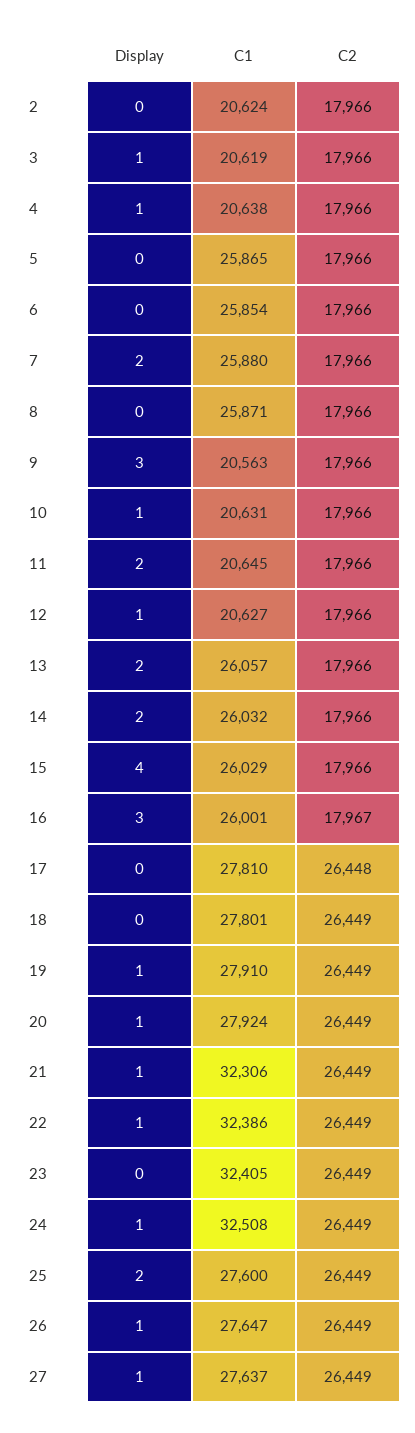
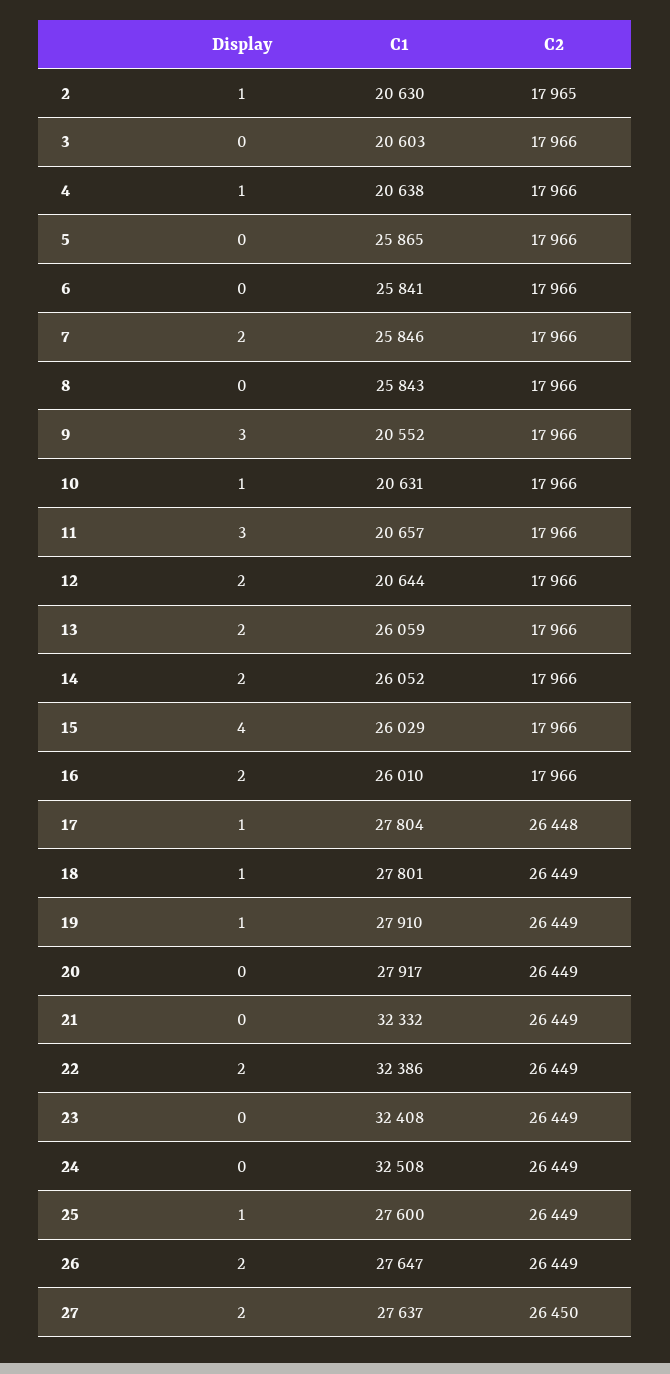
  {
    "Display": {
-     "2": 0,
+     "2": 1,
-     "3": 1,
+     "3": 0,
      "4": 1,
      "5": 0,
      "6": 0,
      "7": 2,
      "8": 0,
      "9": 3,
      "10": 1,
-     "11": 2,
+     "11": 3,
-     "12": 1,
+     "12": 2,
      "13": 2,
      "14": 2,
      "15": 4,
-     "16": 3,
+     "16": 2,
-     "17": 0,
+     "17": 1,
-     "18": 0,
+     "18": 1,
      "19": 1,
-     "20": 1,
+     "20": 0,
-     "21": 1,
+     "21": 0,
-     "22": 1,
+     "22": 2,
      "23": 0,
-     "24": 1,
+     "24": 0,
-     "25": 2,
+     "25": 1,
-     "26": 1,
+     "26": 2,
-     "27": 1
+     "27": 2
    },
    "C1": {
-     "2": 20624,
+     "2": 20630,
-     "3": 20619,
+     "3": 20603,
      "4": 20638,
      "5": 25865,
-     "6": 25854,
+     "6": 25841,
-     "7": 25880,
+     "7": 25846,
-     "8": 25871,
+     "8": 25843,
-     "9": 20563,
+     "9": 20552,
      "10": 20631,
-     "11": 20645,
+     "11": 20657,
-     "12": 20627,
+     "12": 20644,
-     "13": 26057,
+     "13": 26059,
-     "14": 26032,
+     "14": 26052,
      "15": 26029,
-     "16": 26001,
+     "16": 26010,
-     "17": 27810,
+     "17": 27804,
      "18": 27801,
      "19": 27910,
-     "20": 27924,
+     "20": 27917,
-     "21": 32306,
+     "21": 32332,
      "22": 32386,
-     "23": 32405,
+     "23": 32408,
      "24": 32508,
      "25": 27600,
      "26": 27647,
      "27": 27637
    },
    "C2": {
-     "2": 17966,
+     "2": 17965,
      "3": 17966,
      "4": 17966,
      "5": 17966,
      "6": 17966,
      "7": 17966,
      "8": 17966,
      "9": 17966,
      "10": 17966,
      "11": 17966,
      "12": 17966,
      "13": 17966,
      "14": 17966,
      "15": 17966,
-     "16": 17967,
+     "16": 17966,
      "17": 26448,
      "18": 26449,
      "19": 26449,
      "20": 26449,
      "21": 26449,
      "22": 26449,
      "23": 26449,
      "24": 26449,
      "25": 26449,
      "26": 26449,
-     "27": 26449
+     "27": 26450
    }
  }

